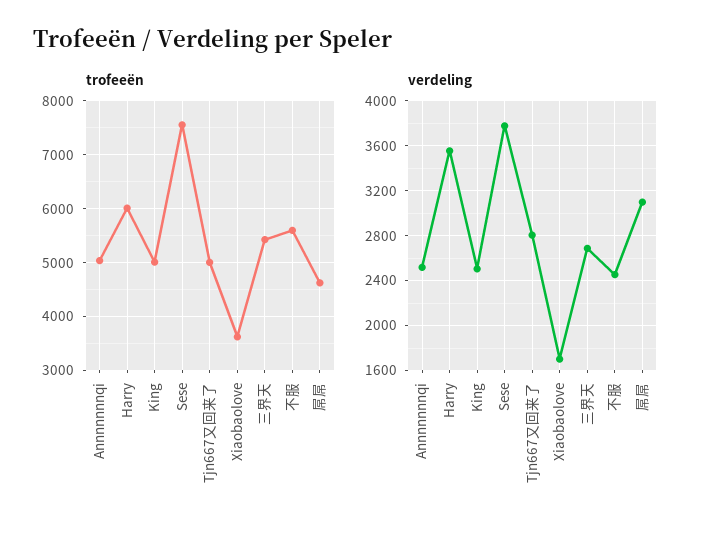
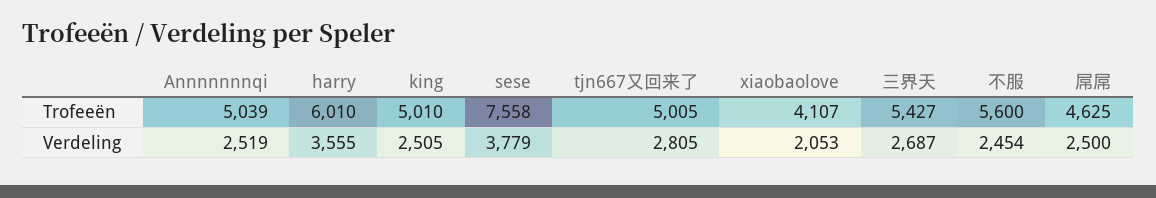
  {
    "trofeeën": {
      "Annnnnnnqi": 5039,
      "Harry": 6010,
      "King": 5010,
      "Sese": 7558,
      "Tjn667又回来了": 5005,
-     "Xiaobaolove": 3600,
+     "Xiaobaolove": 4107,
      "三界天": 5427,
      "不服": 5600,
      "屌屌": 4625
    },
    "verdeling": {
      "Annnnnnnqi": 2519,
      "Harry": 3555,
      "King": 2505,
      "Sese": 3779,
      "Tjn667又回来了": 2805,
-     "Xiaobaolove": 1700,
+     "Xiaobaolove": 2053,
      "三界天": 2687,
      "不服": 2454,
-     "屌屌": 3100
+     "屌屌": 2500
    }
  }

